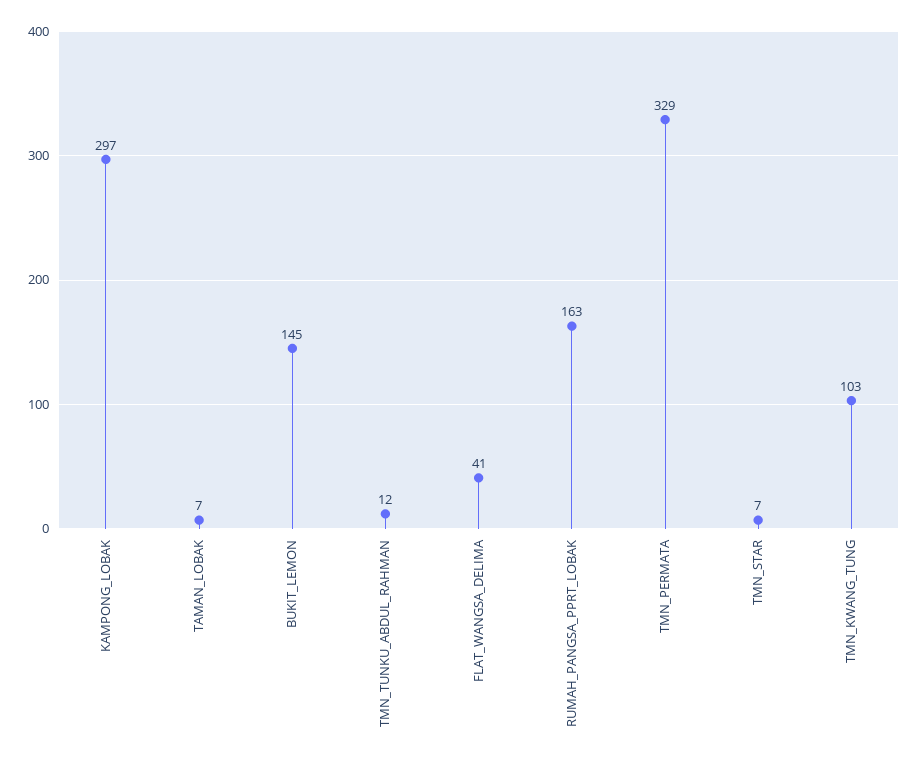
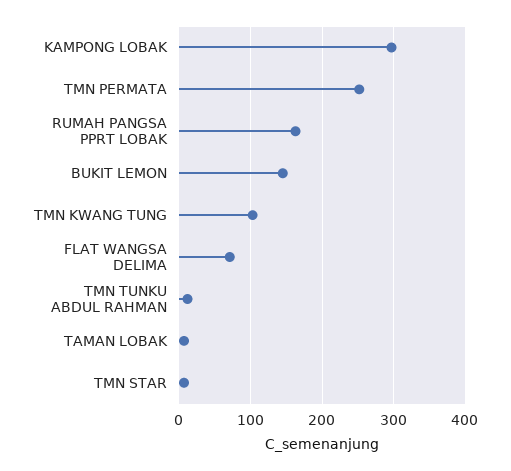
  {
    "KAMPONG_LOBAK": 297,
    "TAMAN_LOBAK": 7,
    "BUKIT_LEMON": 145,
    "TMN_TUNKU_ABDUL_RAHMAN": 12,
-   "FLAT_WANGSA_DELIMA": 41,
+   "FLAT_WANGSA_DELIMA": 70,
    "RUMAH_PANGSA_PPRT_LOBAK": 163,
-   "TMN_PERMATA": 329,
+   "TMN_PERMATA": 250,
    "TMN_STAR": 7,
    "TMN_KWANG_TUNG": 103
  }

